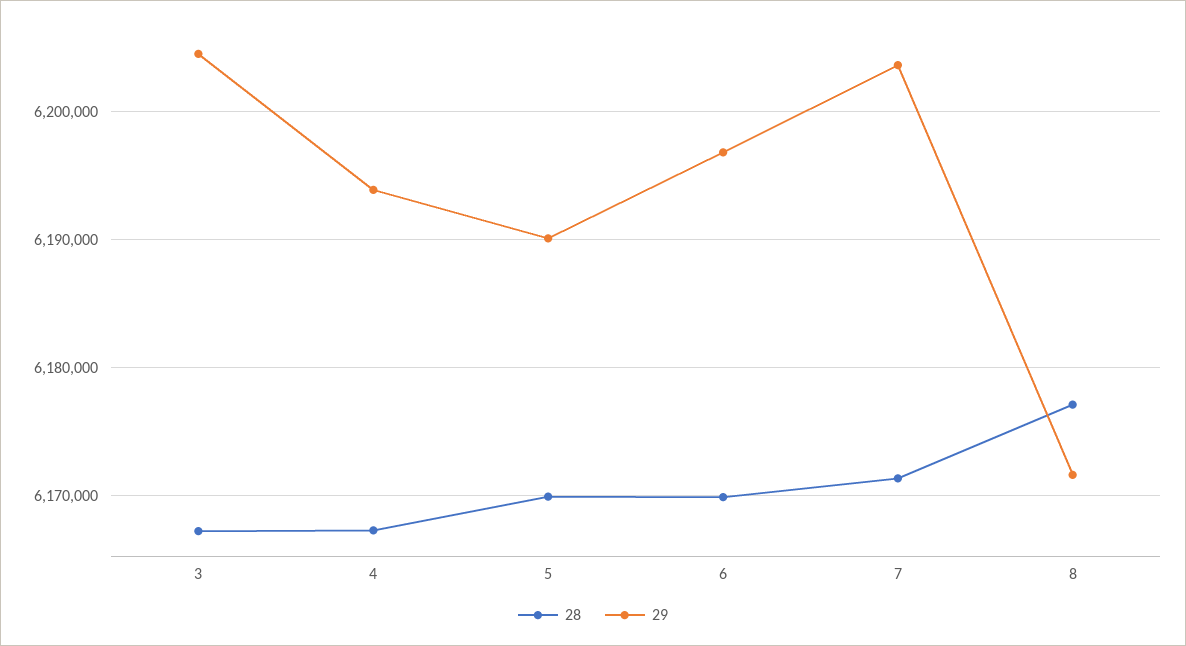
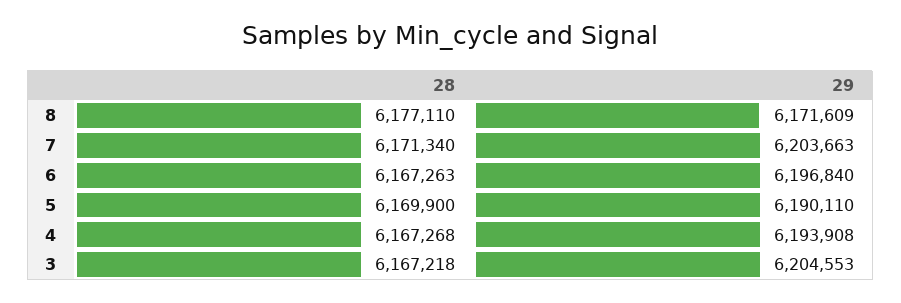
  {
    "28": {
      "3": 6167218,
      "4": 6167268,
      "5": 6169900,
-     "6": 6170000,
+     "6": 6167263,
      "7": 6171340,
      "8": 6177110
    },
    "29": {
      "3": 6204553,
      "4": 6193908,
      "5": 6190110,
      "6": 6196840,
      "7": 6203663,
      "8": 6171609
    }
  }

